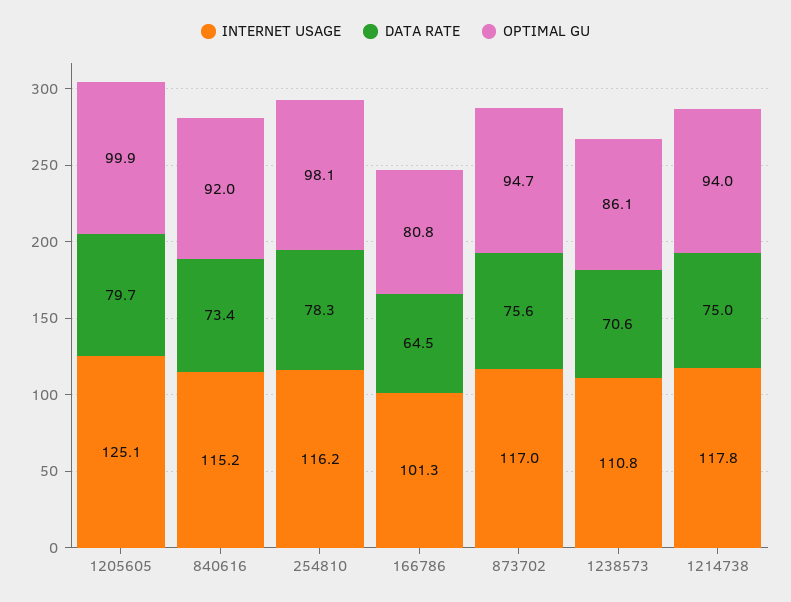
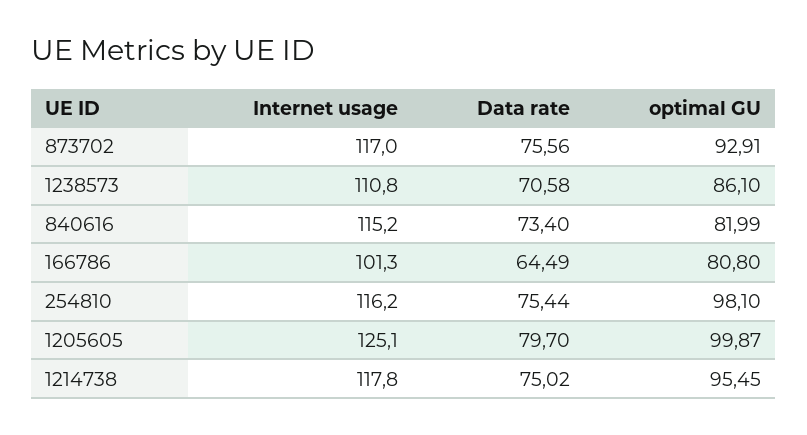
  {
    "INTERNET USAGE": {
      "1205605": 125.1,
      "840616": 115.2,
      "254810": 116.2,
      "166786": 101.3,
      "873702": 117,
      "1238573": 110.8,
      "1214738": 117.8
    },
    "DATA RATE": {
      "1205605": 79.7,
      "840616": 73.4,
-     "254810": 78.3,
+     "254810": 75.44,
      "166786": 64.49,
      "873702": 75.56,
      "1238573": 70.58,
      "1214738": 75.02
    },
    "OPTIMAL GU": {
      "1205605": 99.87,
-     "840616": 92,
+     "840616": 81.99,
      "254810": 98.1,
      "166786": 80.8,
-     "873702": 94.7,
+     "873702": 92.91,
      "1238573": 86.1,
-     "1214738": 94
+     "1214738": 95.45
    }
  }

